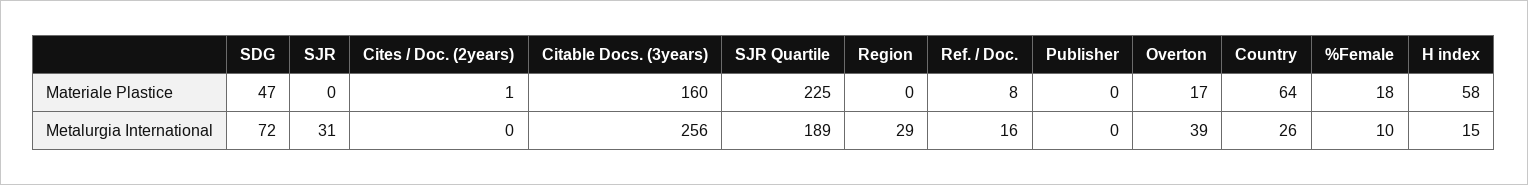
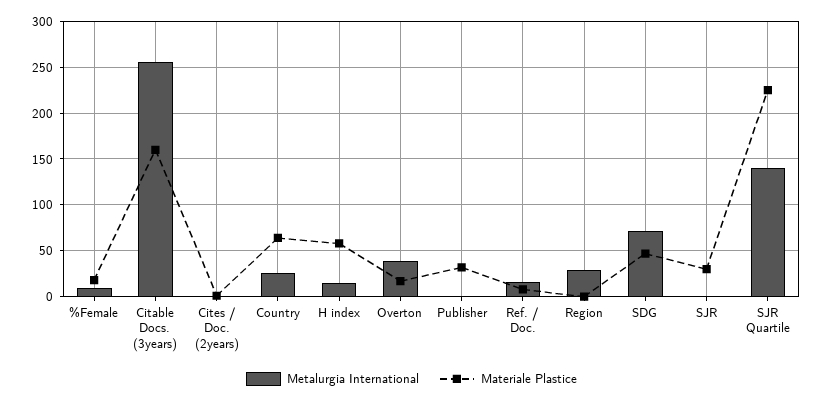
  {
    "Materiale Plastice": {
      "SDG": 47,
-     "SJR": 0,
+     "SJR": 30,
      "Cites / Doc. (2years)": 1,
      "Citable Docs. (3years)": 160,
      "SJR Quartile": 225,
      "Region": 0,
      "Ref. / Doc.": 8,
-     "Publisher": 0,
+     "Publisher": 30,
      "Overton": 17,
      "Country": 64,
      "%Female": 18,
      "H index": 58
    },
    "Metalurgia International": {
      "SDG": 72,
-     "SJR": 31,
+     "SJR": 0,
      "Cites / Doc. (2years)": 0,
      "Citable Docs. (3years)": 256,
-     "SJR Quartile": 189,
+     "SJR Quartile": 140,
      "Region": 29,
      "Ref. / Doc.": 16,
      "Publisher": 0,
      "Overton": 39,
      "Country": 26,
      "%Female": 10,
      "H index": 15
    }
  }

